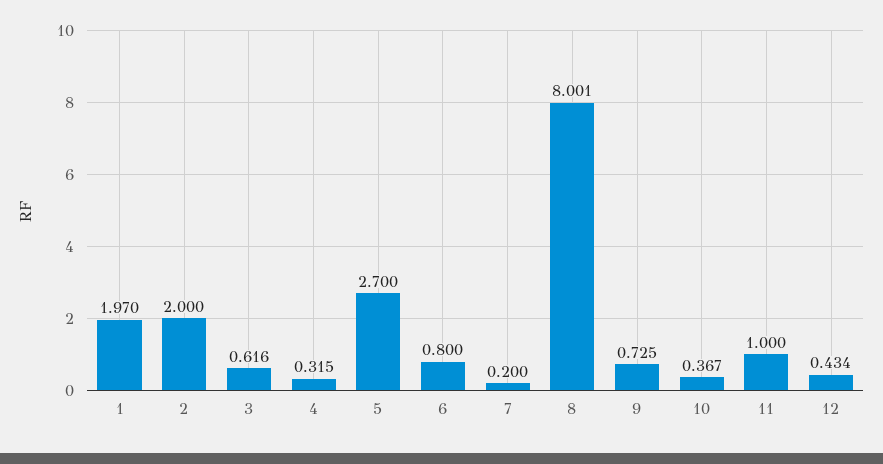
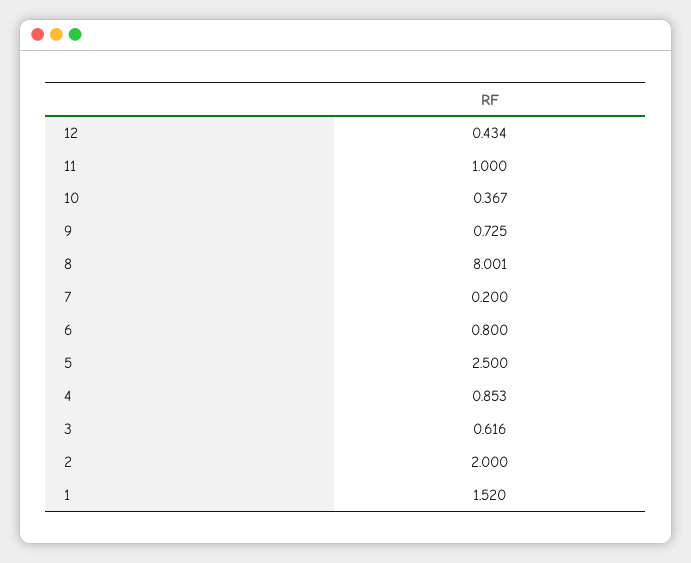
  {
-   "1": 1.97,
+   "1": 1.52,
    "2": 2,
    "3": 0.616,
-   "4": 0.315,
+   "4": 0.853,
-   "5": 2.7,
+   "5": 2.5,
    "6": 0.8,
    "7": 0.2,
    "8": 8.001,
    "9": 0.725,
    "10": 0.367,
    "11": 1,
    "12": 0.434
  }

